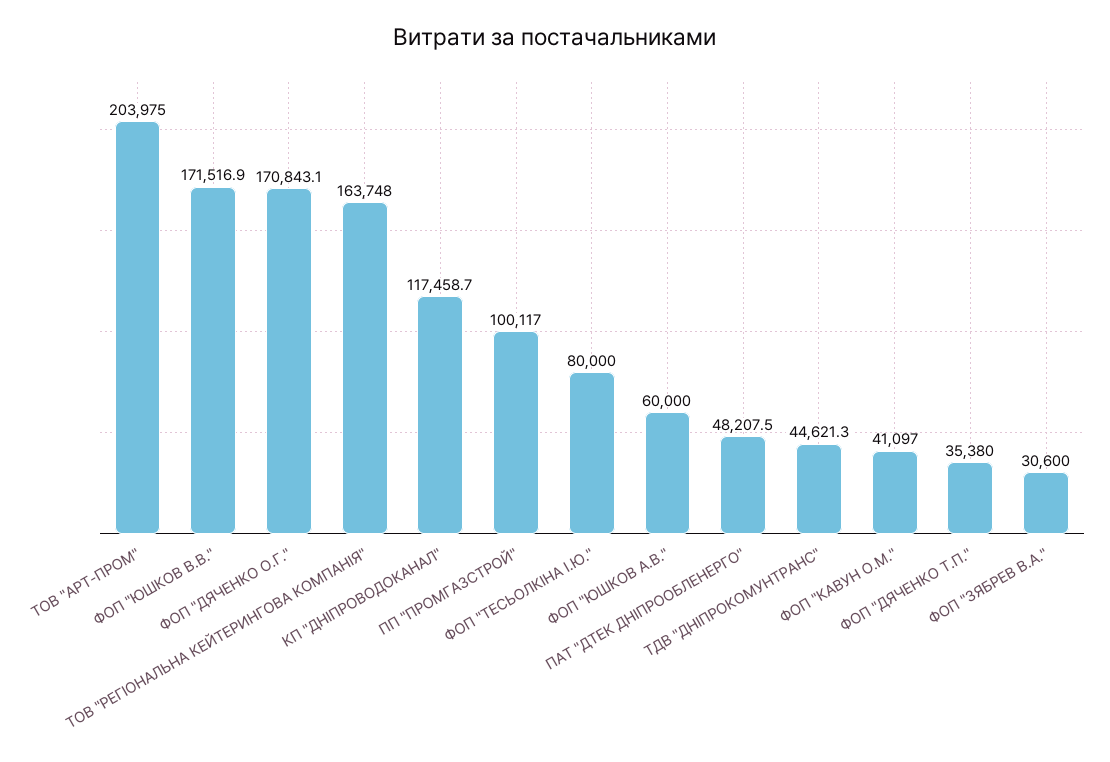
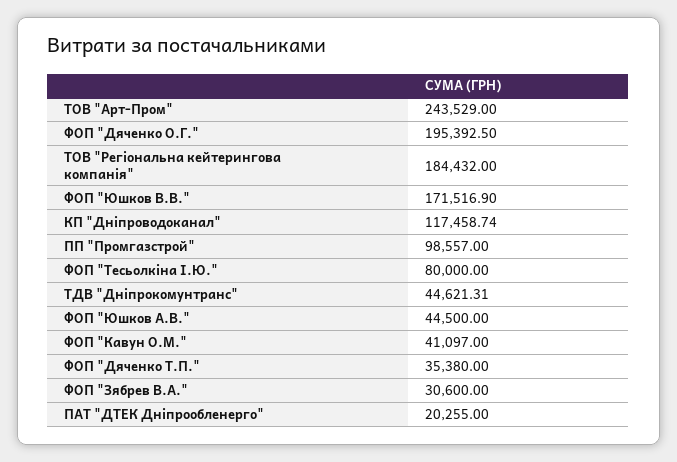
  {
-   "ТОВ \"АРТ-ПРОМ\"": 203975,
+   "ТОВ \"АРТ-ПРОМ\"": 243529,
    "ФОП \"ЮШКОВ В.В.\"": 171516.9,
-   "ФОП \"ДЯЧЕНКО О.Г.\"": 170843.1,
+   "ФОП \"ДЯЧЕНКО О.Г.\"": 195392.5,
-   "ТОВ \"РЕГІОНАЛЬНА КЕЙТЕРИНГОВА КОМПАНІЯ\"": 163748,
+   "ТОВ \"РЕГІОНАЛЬНА КЕЙТЕРИНГОВА КОМПАНІЯ\"": 184432,
    "КП \"ДНІПРОВОДОКАНАЛ\"": 117458.74,
-   "ПП \"ПРОМГАЗСТРОЙ\"": 100117,
+   "ПП \"ПРОМГАЗСТРОЙ\"": 98557,
    "ФОП \"ТЕСЬОЛКІНА І.Ю.\"": 80000,
-   "ФОП \"ЮШКОВ А.В.\"": 60000,
+   "ФОП \"ЮШКОВ А.В.\"": 44500,
-   "ПАТ \"ДТЕК ДНІПРООБЛЕНЕРГО\"": 48207.5,
+   "ПАТ \"ДТЕК ДНІПРООБЛЕНЕРГО\"": 20255,
    "ТДВ \"ДНІПРОКОМУНТРАНС\"": 44621.31,
    "ФОП \"КАВУН О.М.\"": 41097,
    "ФОП \"ДЯЧЕНКО Т.П.\"": 35380,
    "ФОП \"ЗЯБРЕВ В.А.\"": 30600
  }

